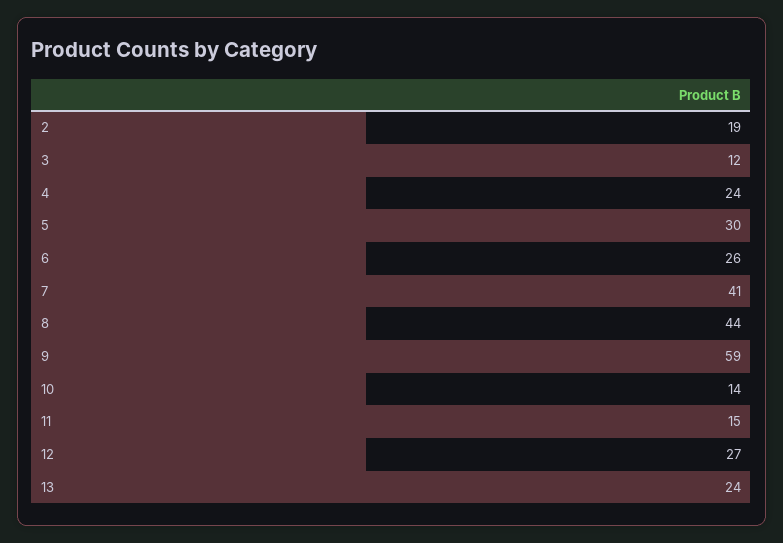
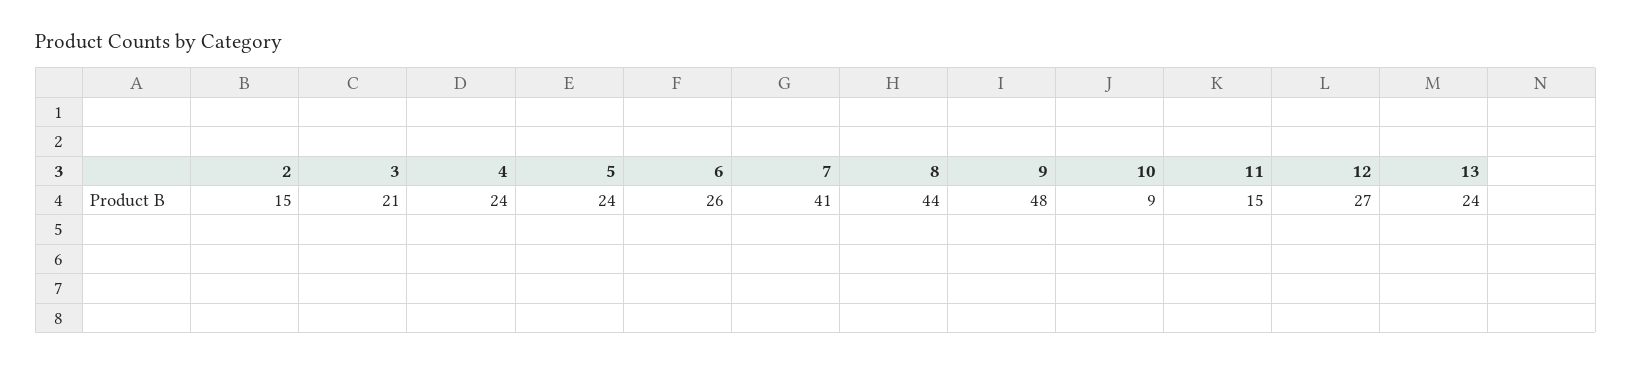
  {
-   "2": 19,
+   "2": 15,
-   "3": 12,
+   "3": 21,
    "4": 24,
-   "5": 30,
+   "5": 24,
    "6": 26,
    "7": 41,
    "8": 44,
-   "9": 59,
+   "9": 48,
-   "10": 14,
+   "10": 9,
    "11": 15,
    "12": 27,
    "13": 24
  }

